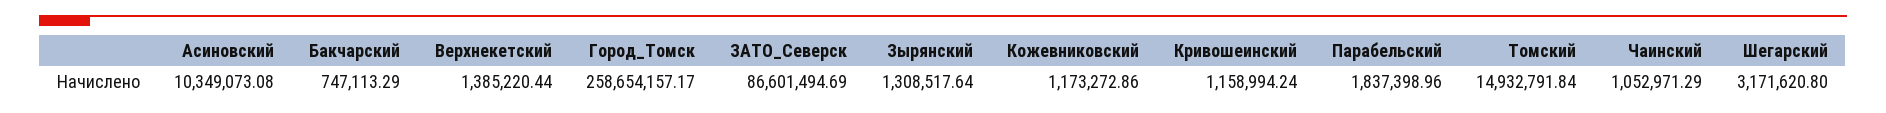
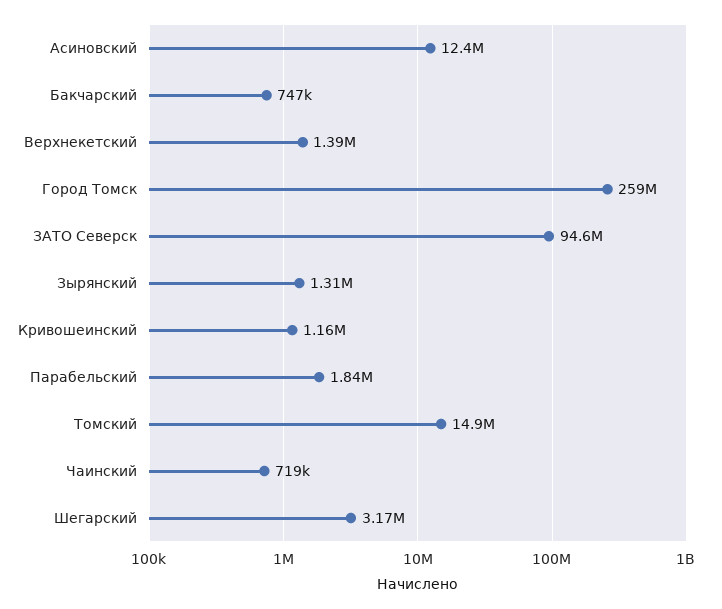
  {
-   "Асиновский": 10349073.08,
+   "Асиновский": 12400000,
    "Бакчарский": 747113.29,
    "Верхнекетский": 1385220.44,
    "Город_Томск": 258654157.17,
-   "ЗАТО_Северск": 86601494.69,
+   "ЗАТО_Северск": 94600000,
    "Зырянский": 1308517.64,
-   "Кожевниковский": 1173272.86,
    "Кривошеинский": 1158994.24,
    "Парабельский": 1837398.96,
    "Томский": 14932791.84,
-   "Чаинский": 1052971.29,
+   "Чаинский": 719000,
    "Шегарский": 3171620.8
  }

